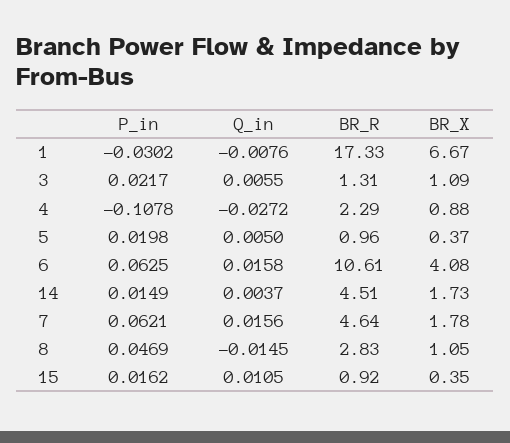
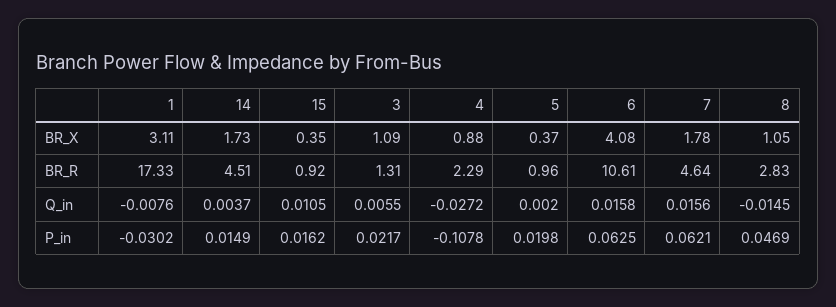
  {
    "P_in": {
      "1": -0.0302,
      "3": 0.0217,
      "4": -0.1078,
      "5": 0.0198,
      "6": 0.0625,
      "14": 0.0149,
      "7": 0.0621,
      "8": 0.0469,
      "15": 0.0162
    },
    "Q_in": {
      "1": -0.0076,
      "3": 0.0055,
      "4": -0.0272,
-     "5": 0.005,
+     "5": 0.002,
      "6": 0.0158,
      "14": 0.0037,
      "7": 0.0156,
      "8": -0.0145,
      "15": 0.0105
    },
    "BR_R": {
      "1": 17.33,
      "3": 1.31,
      "4": 2.29,
      "5": 0.96,
      "6": 10.61,
      "14": 4.51,
      "7": 4.64,
      "8": 2.83,
      "15": 0.92
    },
    "BR_X": {
-     "1": 6.67,
+     "1": 3.11,
      "3": 1.09,
      "4": 0.88,
      "5": 0.37,
      "6": 4.08,
      "14": 1.73,
      "7": 1.78,
      "8": 1.05,
      "15": 0.35
    }
  }

